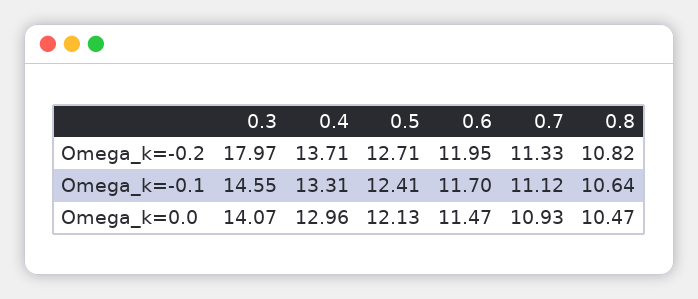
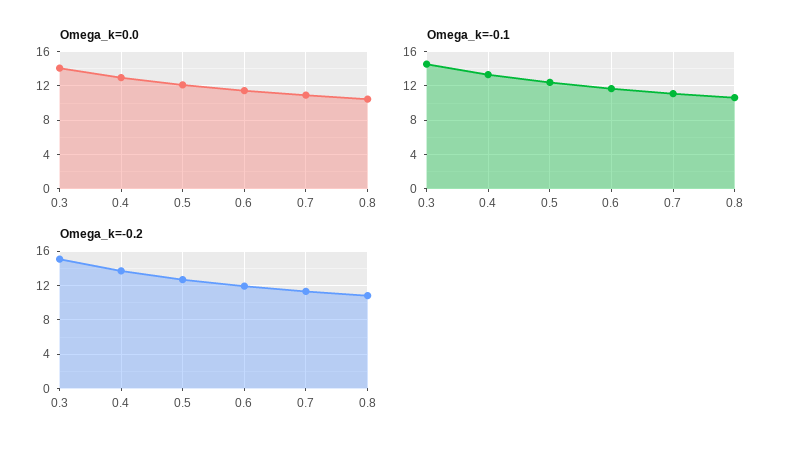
  {
    "Omega_k=-0.2": {
-     "0.3": 17.97,
+     "0.3": 15,
      "0.4": 13.71,
      "0.5": 12.71,
      "0.6": 11.95,
      "0.7": 11.33,
      "0.8": 10.82
    },
    "Omega_k=-0.1": {
      "0.3": 14.55,
      "0.4": 13.31,
      "0.5": 12.41,
      "0.6": 11.7,
      "0.7": 11.12,
      "0.8": 10.64
    },
    "Omega_k=0.0": {
      "0.3": 14.07,
      "0.4": 12.96,
      "0.5": 12.13,
      "0.6": 11.47,
      "0.7": 10.93,
      "0.8": 10.47
    }
  }

